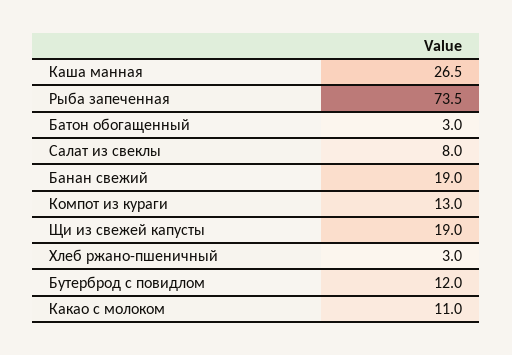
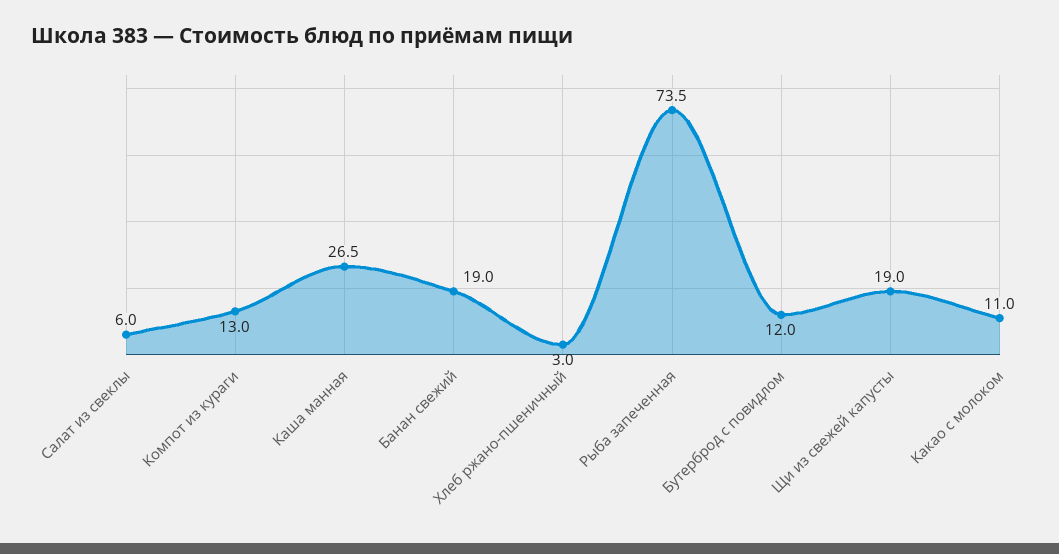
  {
    "Каша манная": 26.5,
    "Рыба запеченная": 73.5,
-   "Батон обогащенный": 3,
-   "Салат из свеклы": 8,
+   "Салат из свеклы": 6,
    "Банан свежий": 19,
    "Компот из кураги": 13,
    "Щи из свежей капусты": 19,
    "Хлеб ржано-пшеничный": 3,
    "Бутерброд с повидлом": 12,
    "Какао с молоком": 11
  }

